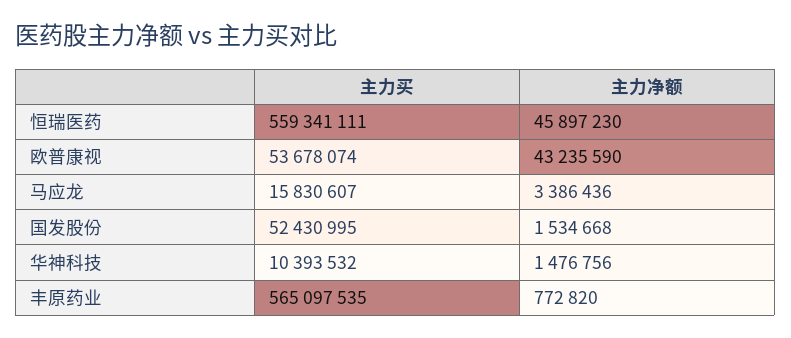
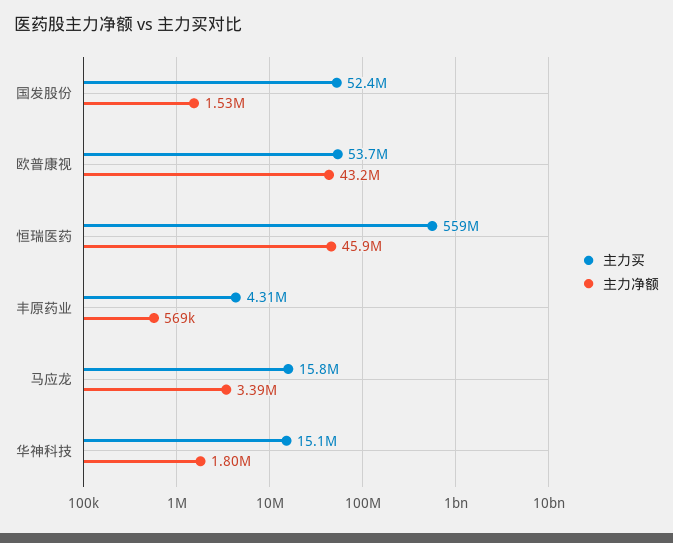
  {
    "主力买": {
      "恒瑞医药": 559341111,
      "欧普康视": 53678074,
      "马应龙": 15830607,
      "国发股份": 52430995,
-     "华神科技": 10393532,
+     "华神科技": 15100000,
-     "丰原药业": 565097535
+     "丰原药业": 4310000
    },
    "主力净额": {
      "恒瑞医药": 45897230,
      "欧普康视": 43235590,
      "马应龙": 3386436,
      "国发股份": 1534668,
-     "华神科技": 1476756,
+     "华神科技": 1800000,
-     "丰原药业": 772820
+     "丰原药业": 569000
    }
  }

